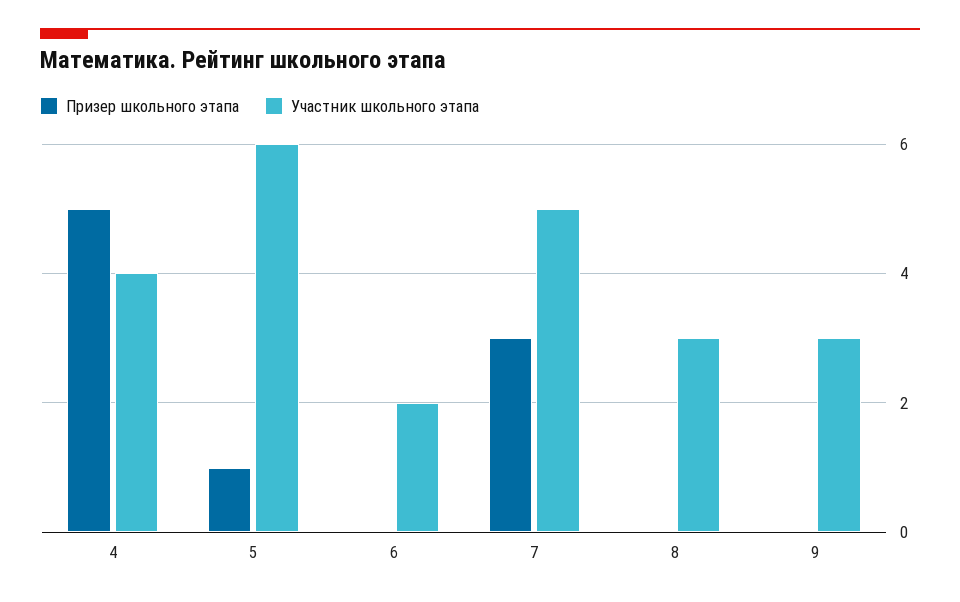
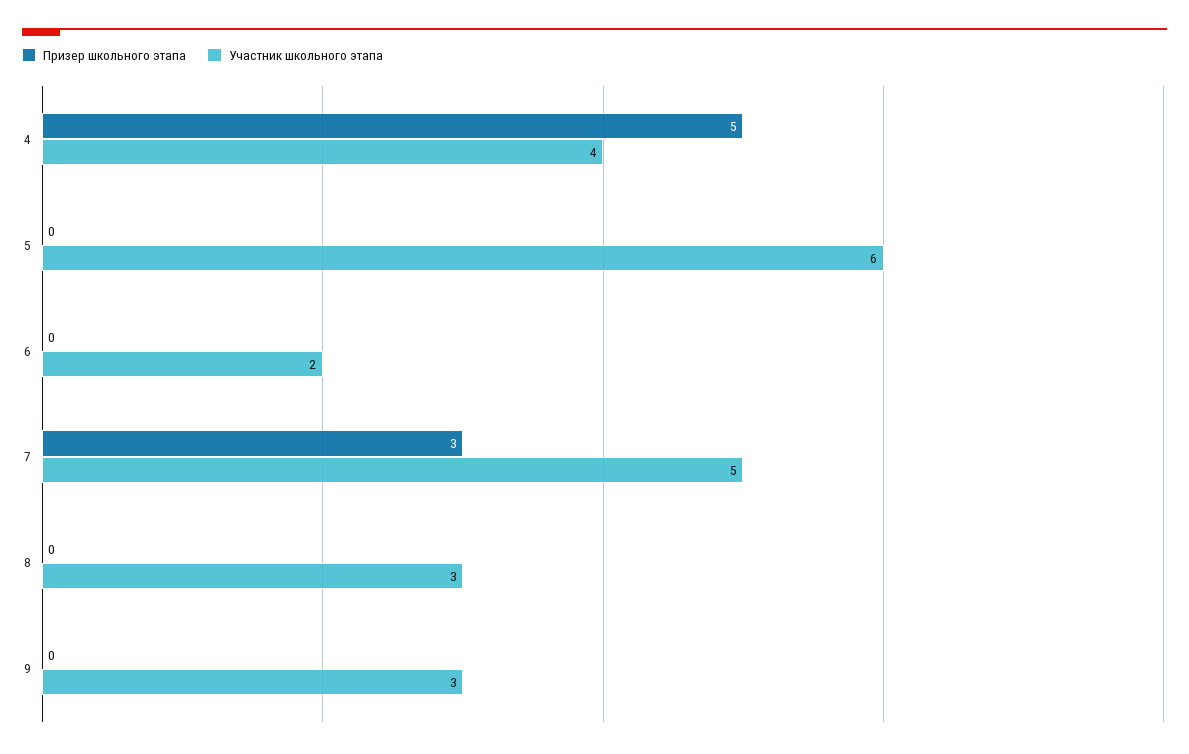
  {
    "Призер школьного этапа": {
      "4": 5,
-     "5": 1,
+     "5": 0,
      "6": 0,
      "7": 3,
      "8": 0,
      "9": 0
    },
    "Участник школьного этапа": {
      "4": 4,
      "5": 6,
      "6": 2,
      "7": 5,
      "8": 3,
      "9": 3
    }
  }

